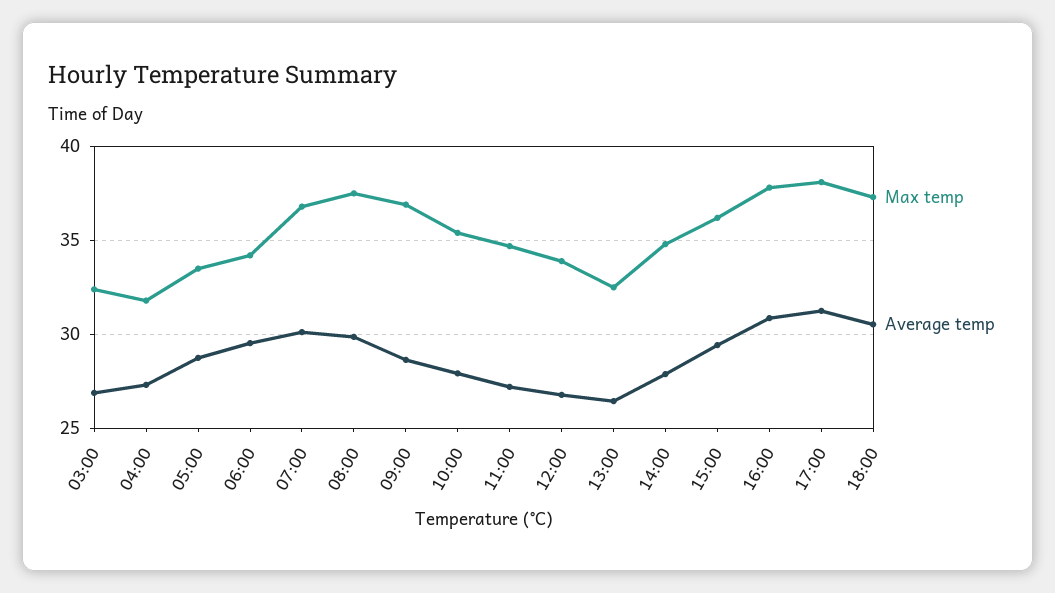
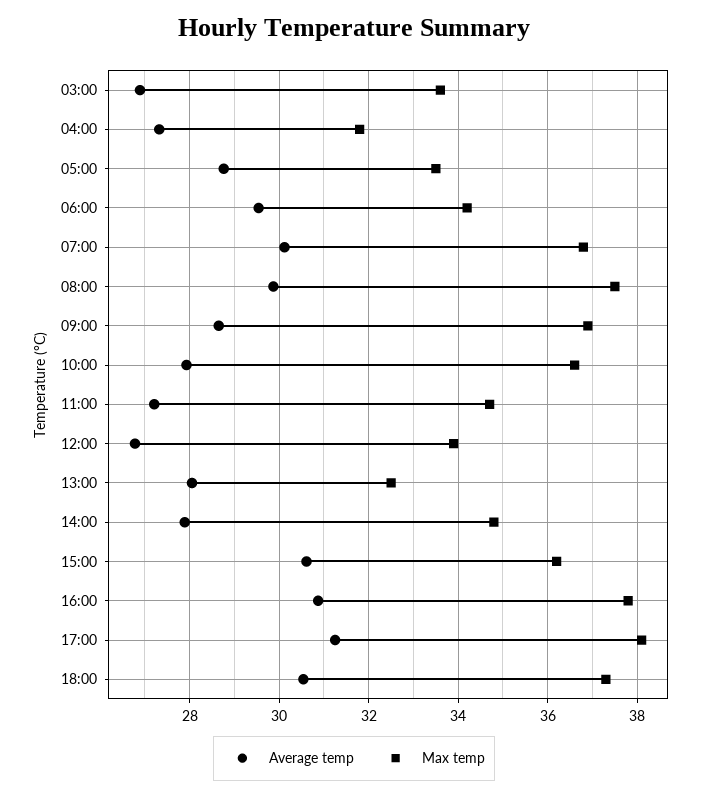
  {
    "Max temp": {
-     "03:00": 32.5,
+     "03:00": 33.6,
      "04:00": 31.8,
      "05:00": 33.6,
      "06:00": 34.2,
      "07:00": 36.8,
      "08:00": 37.6,
      "09:00": 37,
-     "10:00": 35.5,
+     "10:00": 36.6,
      "11:00": 34.8,
      "12:00": 34,
      "13:00": 32.6,
      "14:00": 34.8,
      "15:00": 36.2,
      "16:00": 37.8,
      "17:00": 38.2,
      "18:00": 37.4
    },
    "Average temp": {
      "03:00": 26.8,
      "04:00": 27.4,
      "05:00": 28.8,
      "06:00": 29.6,
      "07:00": 30.2,
      "08:00": 29.8,
      "09:00": 28.6,
      "10:00": 28,
      "11:00": 27.2,
      "12:00": 26.8,
-     "13:00": 26.5,
+     "13:00": 28,
      "14:00": 27.8,
-     "15:00": 29.5,
+     "15:00": 30.6,
      "16:00": 30.8,
      "17:00": 31.2,
      "18:00": 30.6
    }
  }

